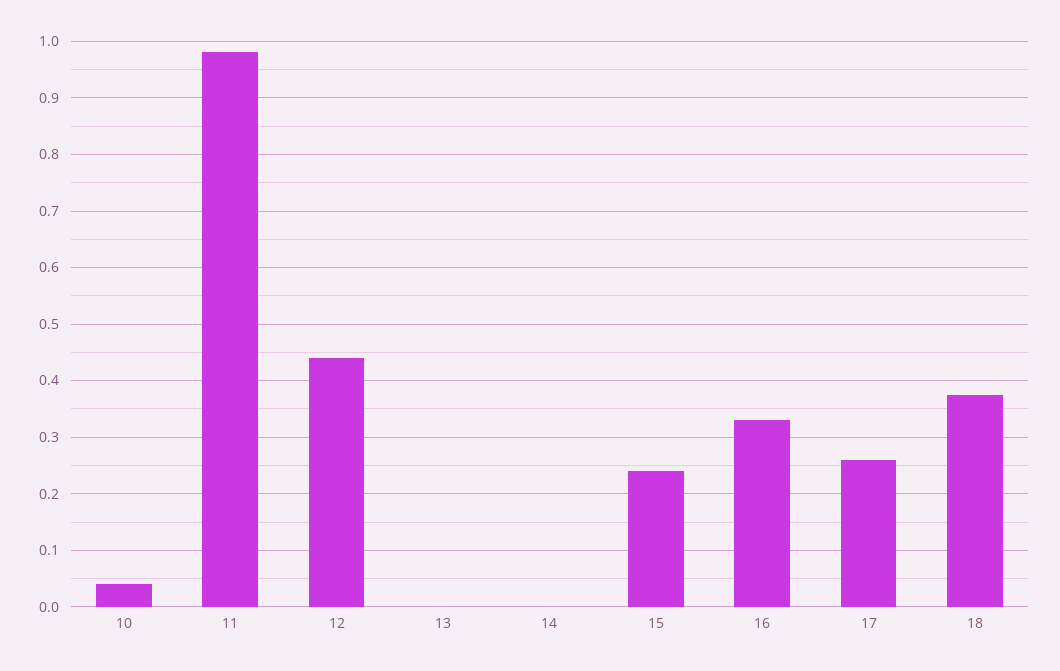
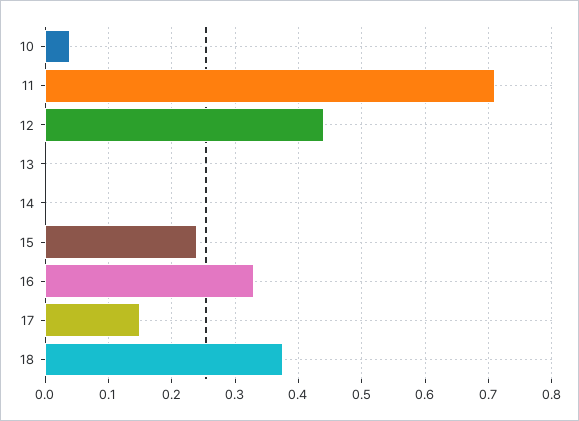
  {
    "10": 0.04,
-   "11": 0.98,
+   "11": 0.71,
    "12": 0.44,
    "13": 0,
    "14": 0,
    "15": 0.24,
    "16": 0.33,
-   "17": 0.26,
+   "17": 0.15,
    "18": 0.38
  }

